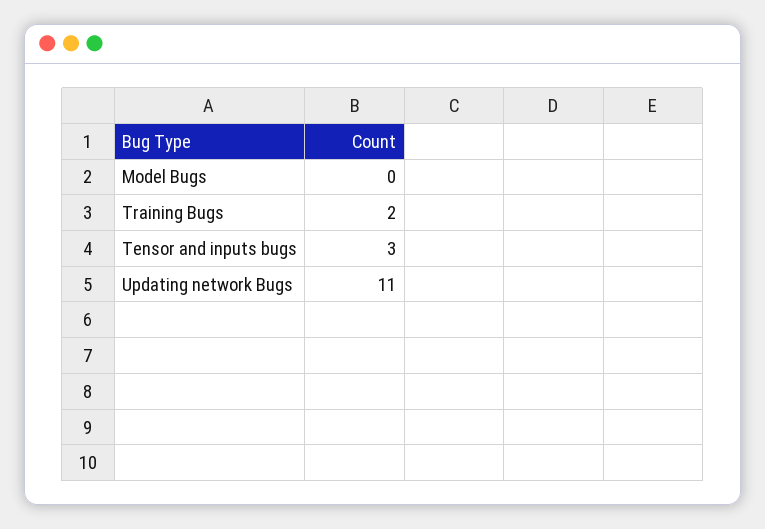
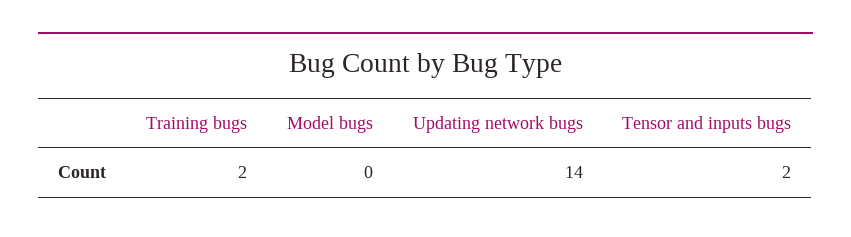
  {
    "Model Bugs": 0,
    "Training Bugs": 2,
-   "Tensor and inputs bugs": 3,
+   "Tensor and inputs bugs": 2,
-   "Updating network Bugs": 11
+   "Updating network Bugs": 14
  }

